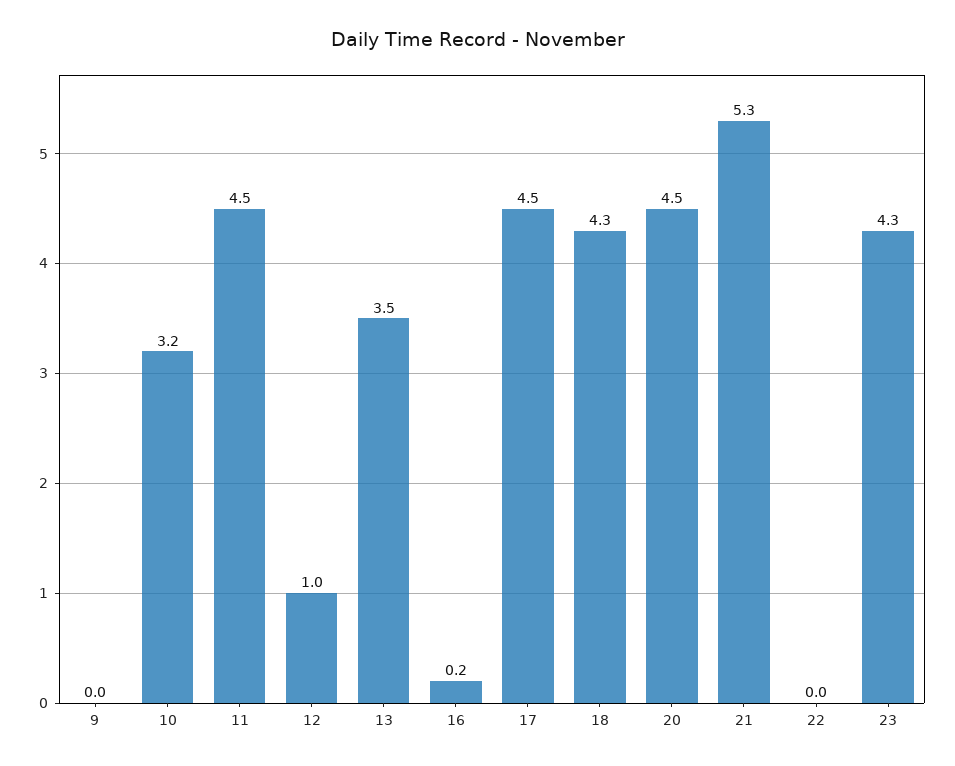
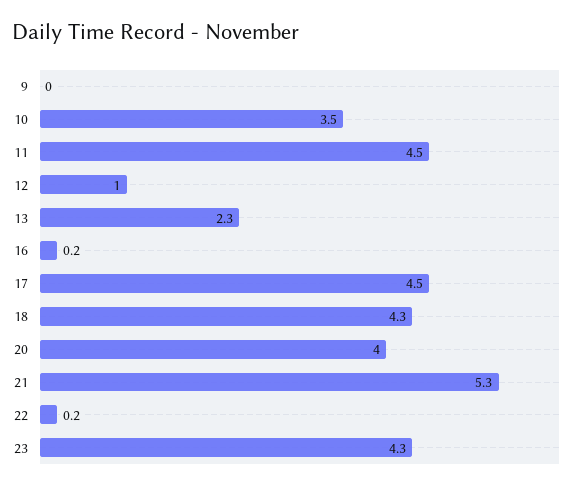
  {
    "9": 0,
-   "10": 3.2,
+   "10": 3.5,
    "11": 4.5,
    "12": 1,
-   "13": 3.5,
+   "13": 2.3,
    "16": 0.2,
    "17": 4.5,
    "18": 4.3,
-   "20": 4.5,
+   "20": 4,
    "21": 5.3,
-   "22": 0,
+   "22": 0.2,
    "23": 4.3
  }

